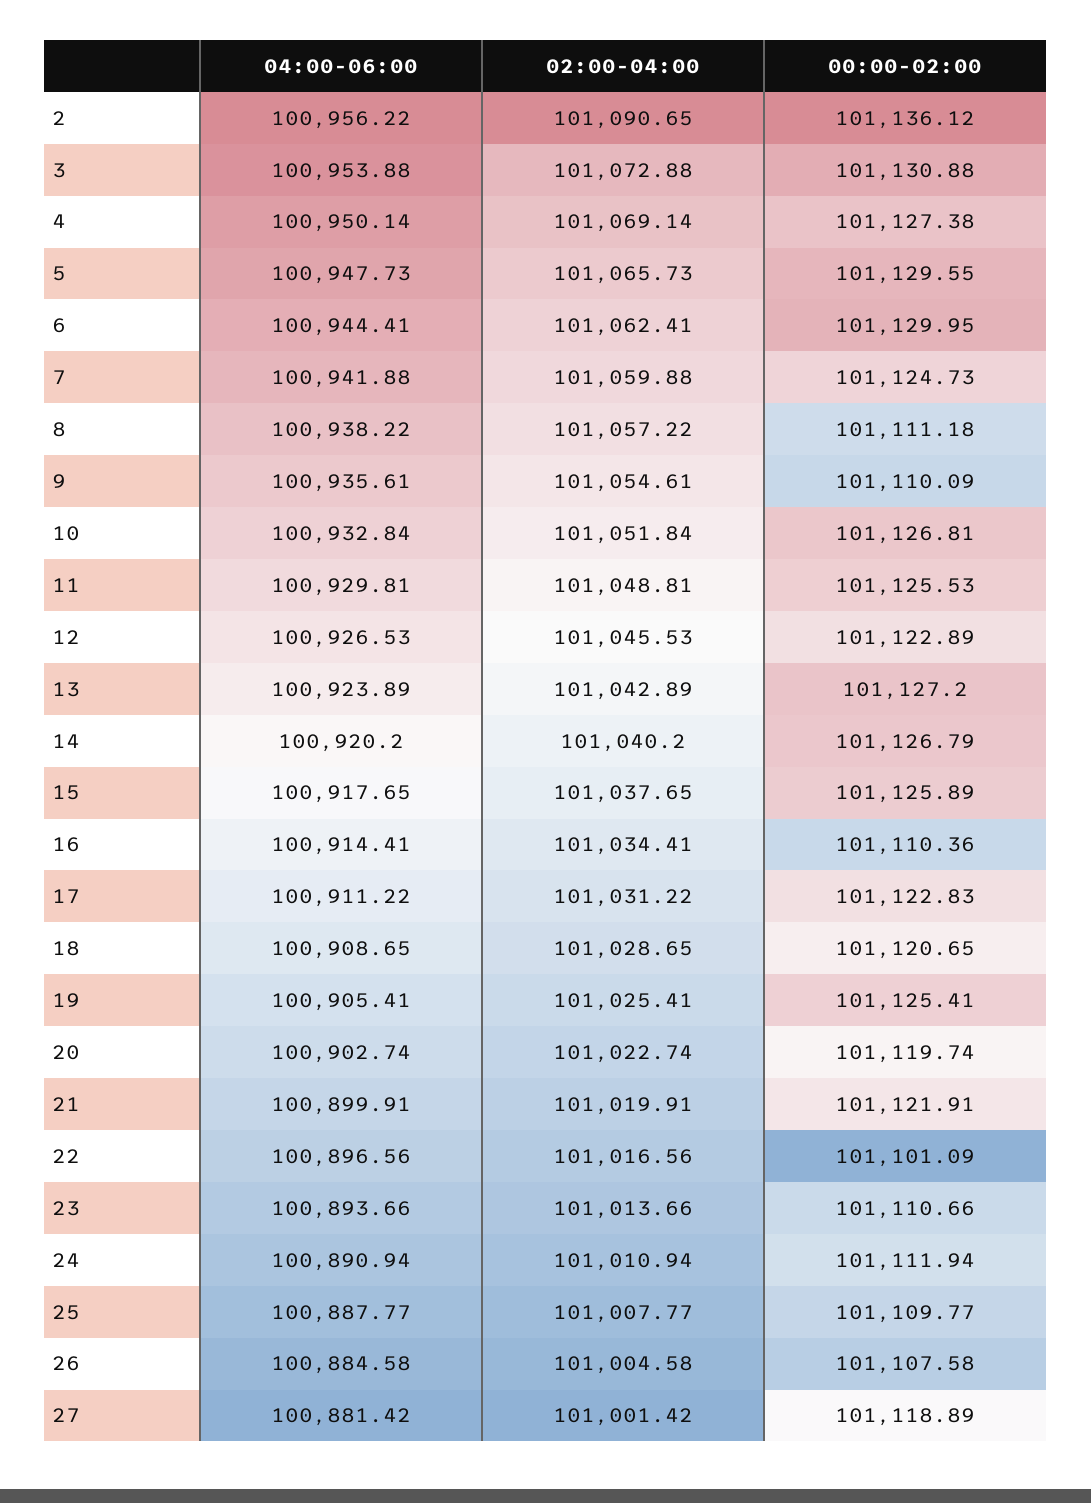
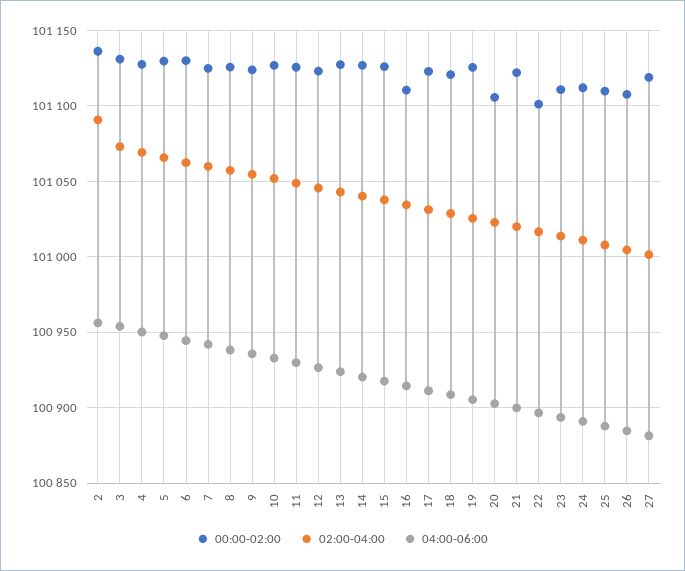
  {
    "04:00-06:00": {
      "2": 100956.22,
      "3": 100953.88,
      "4": 100950.14,
      "5": 100947.73,
      "6": 100944.41,
      "7": 100941.88,
      "8": 100938.22,
      "9": 100935.61,
      "10": 100932.84,
      "11": 100929.81,
      "12": 100926.53,
      "13": 100923.89,
      "14": 100920.2,
      "15": 100917.65,
      "16": 100914.41,
      "17": 100911.22,
      "18": 100908.65,
      "19": 100905.41,
      "20": 100902.74,
      "21": 100899.91,
      "22": 100896.56,
      "23": 100893.66,
      "24": 100890.94,
      "25": 100887.77,
      "26": 100884.58,
      "27": 100881.42
    },
    "02:00-04:00": {
      "2": 101090.65,
      "3": 101072.88,
      "4": 101069.14,
      "5": 101065.73,
      "6": 101062.41,
      "7": 101059.88,
      "8": 101057.22,
      "9": 101054.61,
      "10": 101051.84,
      "11": 101048.81,
      "12": 101045.53,
      "13": 101042.89,
      "14": 101040.2,
      "15": 101037.65,
      "16": 101034.41,
      "17": 101031.22,
      "18": 101028.65,
      "19": 101025.41,
      "20": 101022.74,
      "21": 101019.91,
      "22": 101016.56,
      "23": 101013.66,
      "24": 101010.94,
      "25": 101007.77,
      "26": 101004.58,
      "27": 101001.42
    },
    "00:00-02:00": {
      "2": 101136.12,
      "3": 101130.88,
      "4": 101127.38,
      "5": 101129.55,
      "6": 101129.95,
      "7": 101124.73,
-     "8": 101111.18,
+     "8": 101125,
-     "9": 101110.09,
+     "9": 101125,
      "10": 101126.81,
      "11": 101125.53,
      "12": 101122.89,
      "13": 101127.2,
      "14": 101126.79,
      "15": 101125.89,
      "16": 101110.36,
      "17": 101122.83,
      "18": 101120.65,
      "19": 101125.41,
-     "20": 101119.74,
+     "20": 101105,
      "21": 101121.91,
      "22": 101101.09,
      "23": 101110.66,
      "24": 101111.94,
      "25": 101109.77,
      "26": 101107.58,
      "27": 101118.89
    }
  }

